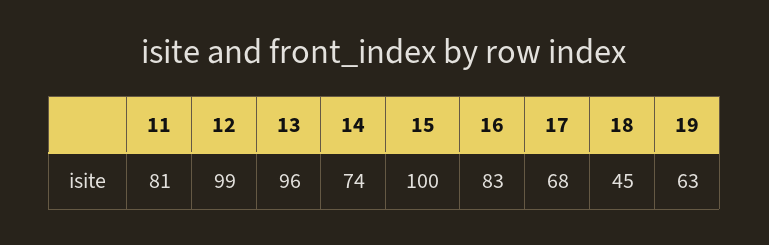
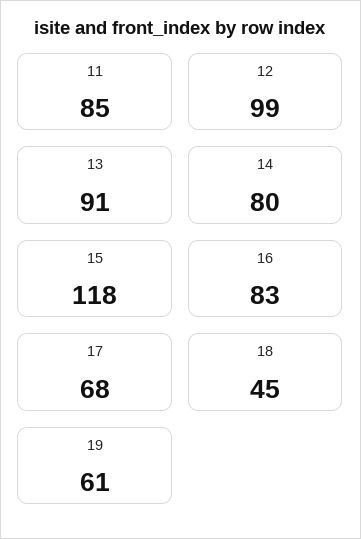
  {
-   "11": 81,
+   "11": 85,
    "12": 99,
-   "13": 96,
+   "13": 91,
-   "14": 74,
+   "14": 80,
-   "15": 100,
+   "15": 118,
    "16": 83,
    "17": 68,
    "18": 45,
-   "19": 63
+   "19": 61
  }

